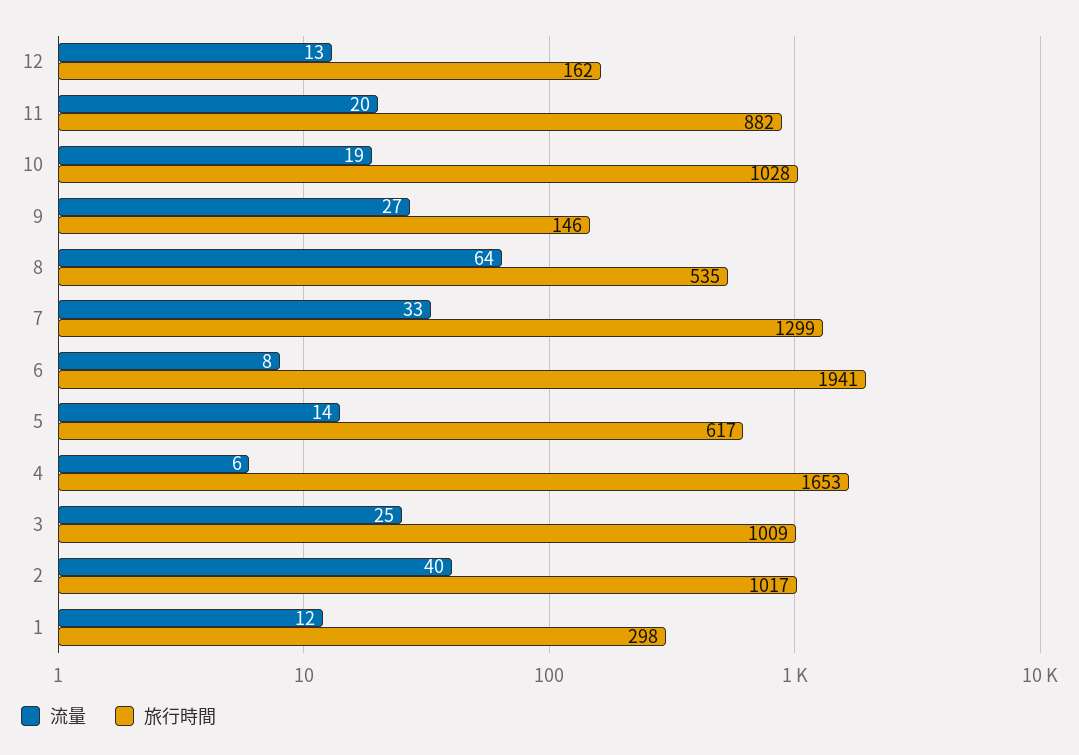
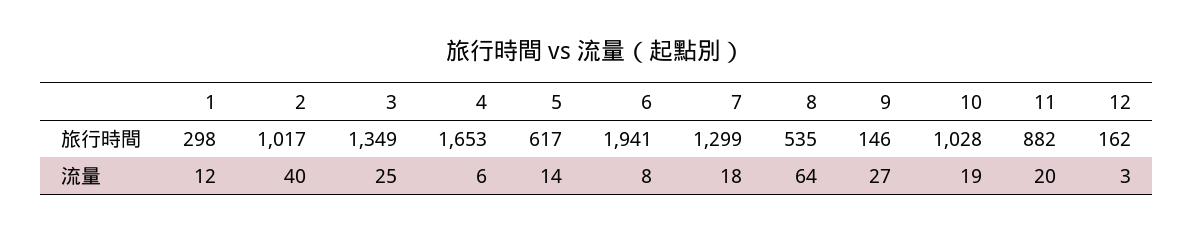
  {
    "流量": {
-     "12": 13,
+     "12": 3,
      "11": 20,
      "10": 19,
      "9": 27,
      "8": 64,
-     "7": 33,
+     "7": 18,
      "6": 8,
      "5": 14,
      "4": 6,
      "3": 25,
      "2": 40,
      "1": 12
    },
    "旅行時間": {
      "12": 162,
      "11": 882,
      "10": 1028,
      "9": 146,
      "8": 535,
      "7": 1299,
      "6": 1941,
      "5": 617,
      "4": 1653,
-     "3": 1009,
+     "3": 1349,
      "2": 1017,
      "1": 298
    }
  }

